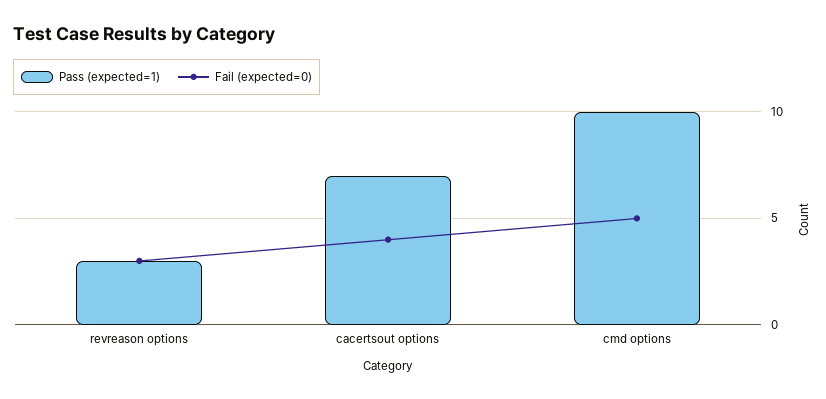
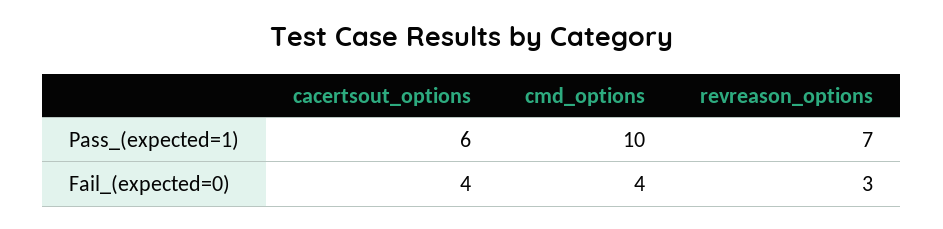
  {
    "Pass (expected=1)": {
-     "revreason options": 3,
+     "revreason options": 7,
-     "cacertsout options": 7,
+     "cacertsout options": 6,
      "cmd options": 10
    },
    "Fail (expected=0)": {
      "revreason options": 3,
      "cacertsout options": 4,
-     "cmd options": 5
+     "cmd options": 4
    }
  }

